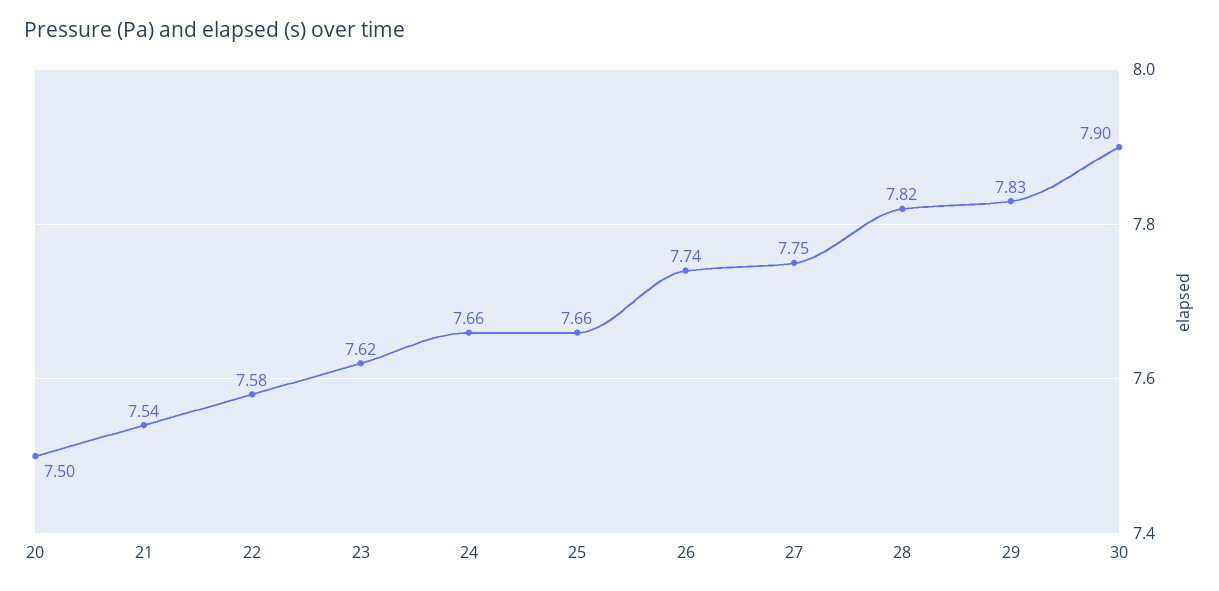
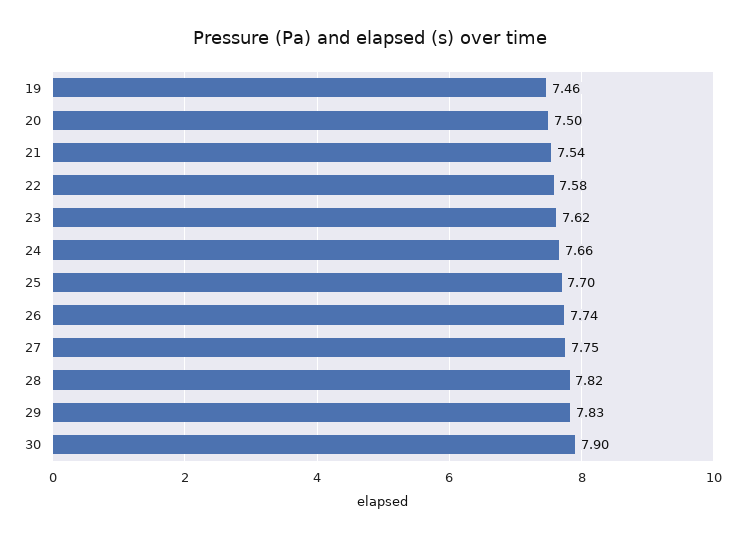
  {
    "20": 7.5,
    "21": 7.54,
    "22": 7.58,
    "23": 7.62,
    "24": 7.66,
-   "25": 7.66,
+   "25": 7.7,
    "26": 7.74,
    "27": 7.75,
    "28": 7.82,
    "29": 7.83,
-   "30": 7.9
+   "30": 7.9,
+   "19": 7.46
  }

